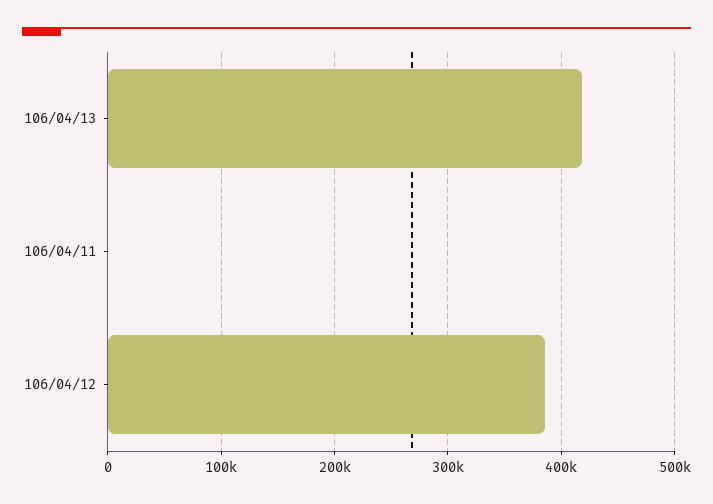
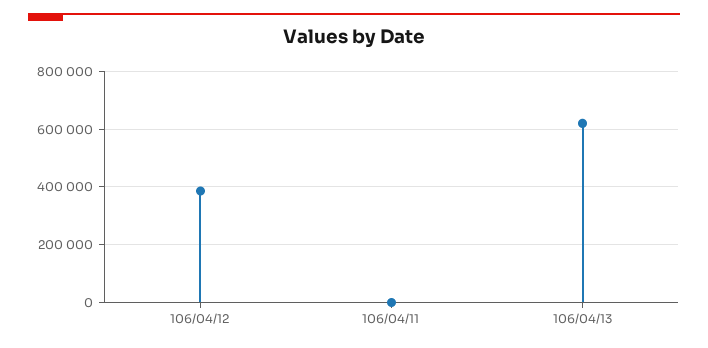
  {
-   "106/04/13": 420000,
+   "106/04/13": 625000,
    "106/04/11": 0,
    "106/04/12": 390000
  }

